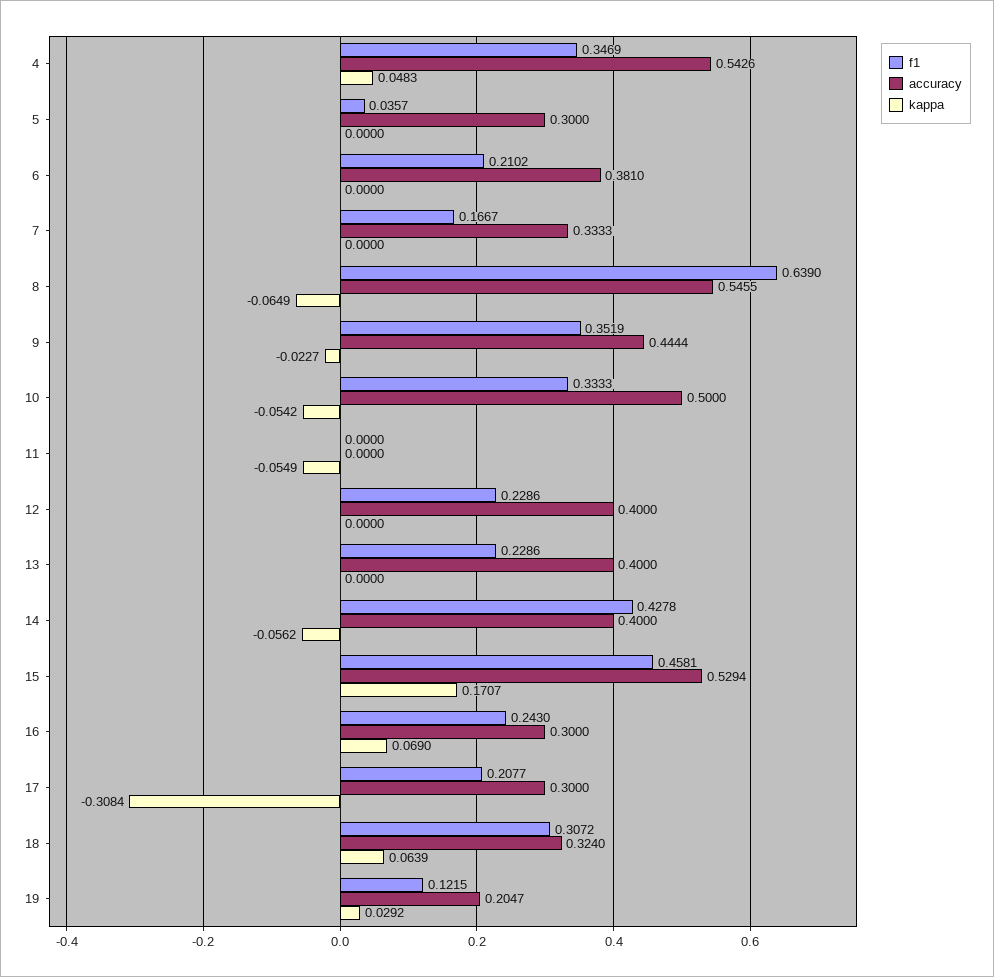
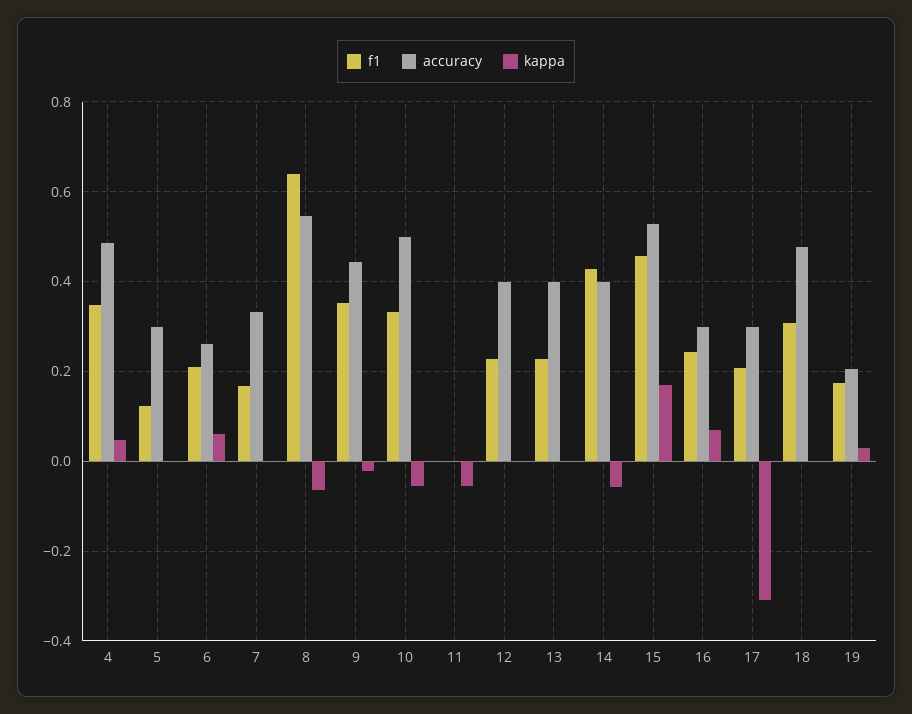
  {
    "f1": {
      "4": 0.3469,
-     "5": 0.0357,
+     "5": 0.12,
      "6": 0.2102,
      "7": 0.1667,
      "8": 0.639,
      "9": 0.3519,
      "10": 0.3333,
      "11": 0,
      "12": 0.2286,
      "13": 0.2286,
      "14": 0.4278,
      "15": 0.4581,
      "16": 0.243,
      "17": 0.2077,
      "18": 0.3072,
-     "19": 0.1215
+     "19": 0.18
    },
    "accuracy": {
-     "4": 0.5426,
+     "4": 0.48,
      "5": 0.3,
-     "6": 0.381,
+     "6": 0.26,
      "7": 0.3333,
      "8": 0.5455,
      "9": 0.4444,
      "10": 0.5,
      "11": 0,
      "12": 0.4,
      "13": 0.4,
      "14": 0.4,
      "15": 0.5294,
      "16": 0.3,
      "17": 0.3,
-     "18": 0.324,
+     "18": 0.48,
      "19": 0.2047
    },
    "kappa": {
      "4": 0.0483,
      "5": 0,
-     "6": 0,
+     "6": 0.06,
      "7": 0,
      "8": -0.0649,
      "9": -0.0227,
      "10": -0.0542,
      "11": -0.0549,
      "12": 0,
      "13": 0,
      "14": -0.0562,
      "15": 0.1707,
      "16": 0.069,
      "17": -0.3084,
-     "18": 0.0639,
+     "18": 0,
      "19": 0.0292
    }
  }

